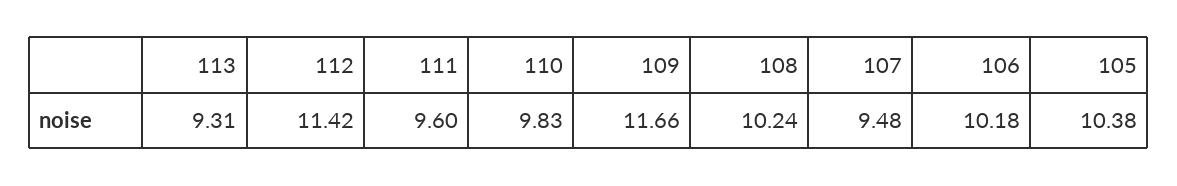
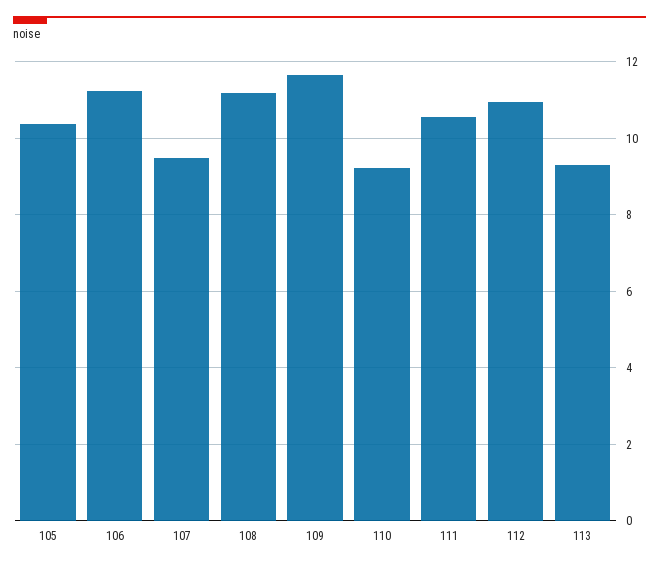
  {
    "113": 9.31,
-   "112": 11.42,
+   "112": 11,
-   "111": 9.6,
+   "111": 10.6,
-   "110": 9.83,
+   "110": 9.2,
    "109": 11.66,
-   "108": 10.24,
+   "108": 11.2,
    "107": 9.48,
-   "106": 10.18,
+   "106": 11.2,
    "105": 10.38
  }

